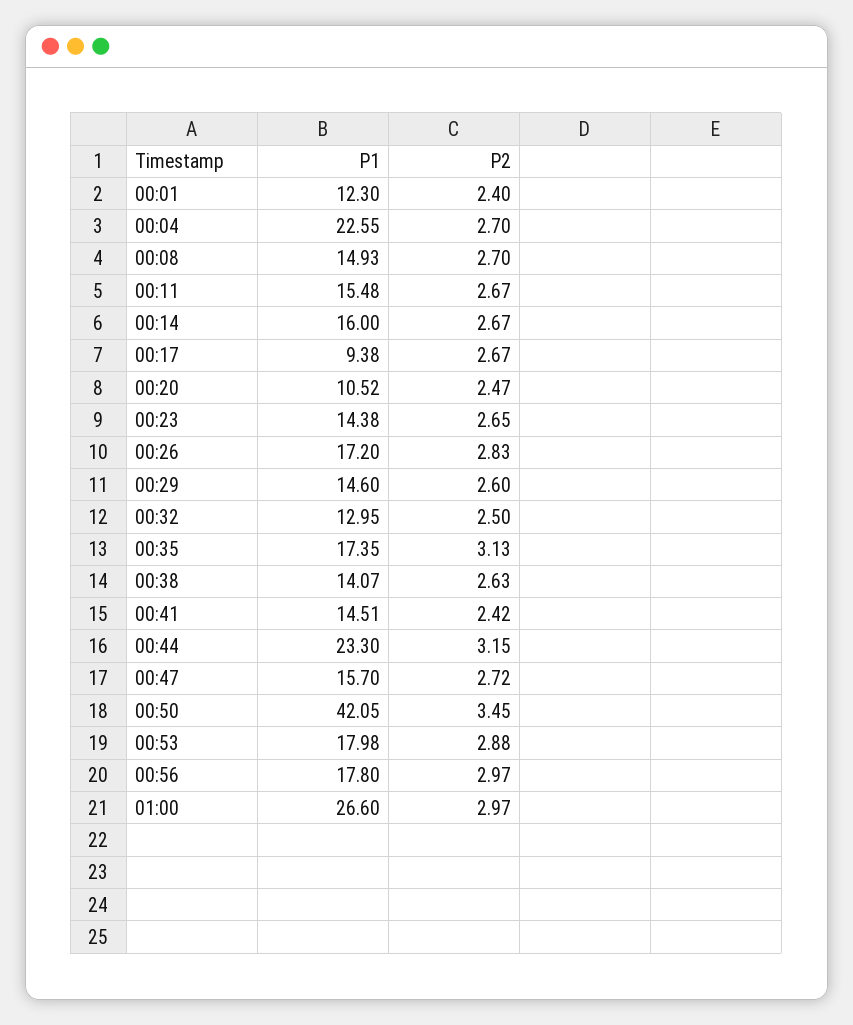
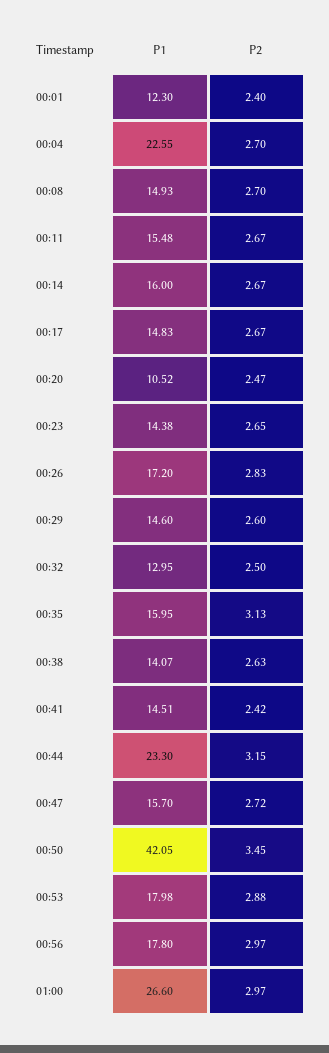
  {
    "P1": {
      "00:01": 12.3,
      "00:04": 22.55,
      "00:08": 14.93,
      "00:11": 15.48,
      "00:14": 16,
-     "00:17": 9.38,
+     "00:17": 14.83,
      "00:20": 10.52,
      "00:23": 14.38,
      "00:26": 17.2,
      "00:29": 14.6,
      "00:32": 12.95,
-     "00:35": 17.35,
+     "00:35": 15.95,
      "00:38": 14.07,
      "00:41": 14.51,
      "00:44": 23.3,
      "00:47": 15.7,
      "00:50": 42.05,
      "00:53": 17.98,
      "00:56": 17.8,
      "01:00": 26.6
    },
    "P2": {
      "00:01": 2.4,
      "00:04": 2.7,
      "00:08": 2.7,
      "00:11": 2.67,
      "00:14": 2.67,
      "00:17": 2.67,
      "00:20": 2.47,
      "00:23": 2.65,
      "00:26": 2.83,
      "00:29": 2.6,
      "00:32": 2.5,
      "00:35": 3.13,
      "00:38": 2.63,
      "00:41": 2.42,
      "00:44": 3.15,
      "00:47": 2.72,
      "00:50": 3.45,
      "00:53": 2.88,
      "00:56": 2.97,
      "01:00": 2.97
    }
  }

